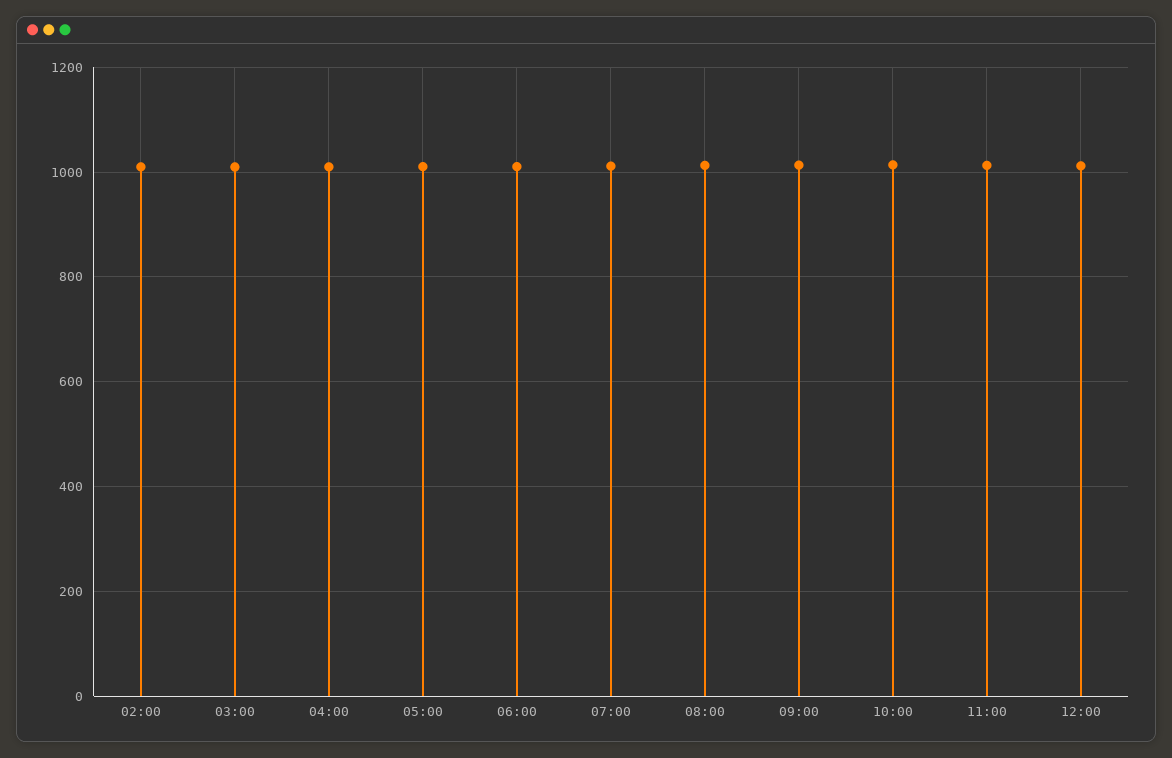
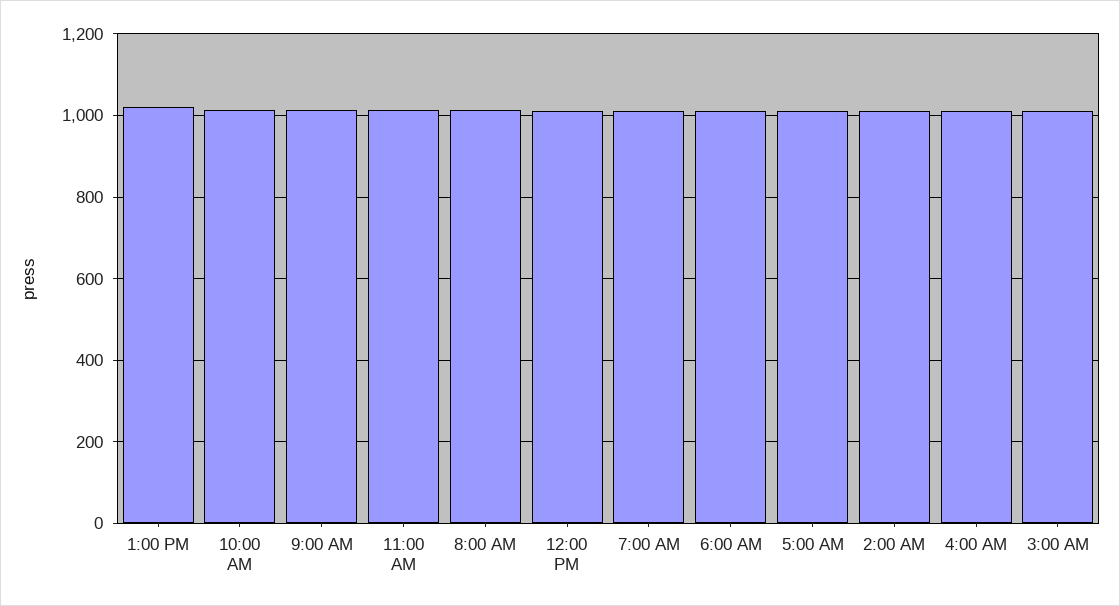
  {
    "02:00": 1020,
    "03:00": 1000,
    "04:00": 1000,
    "05:00": 1020,
    "06:00": 1020,
    "07:00": 1020,
    "08:00": 1020,
    "09:00": 1020,
    "10:00": 1020,
    "11:00": 1020,
-   "12:00": 1020
+   "12:00": 1020,
+   "1:00 PM": 1020
  }

